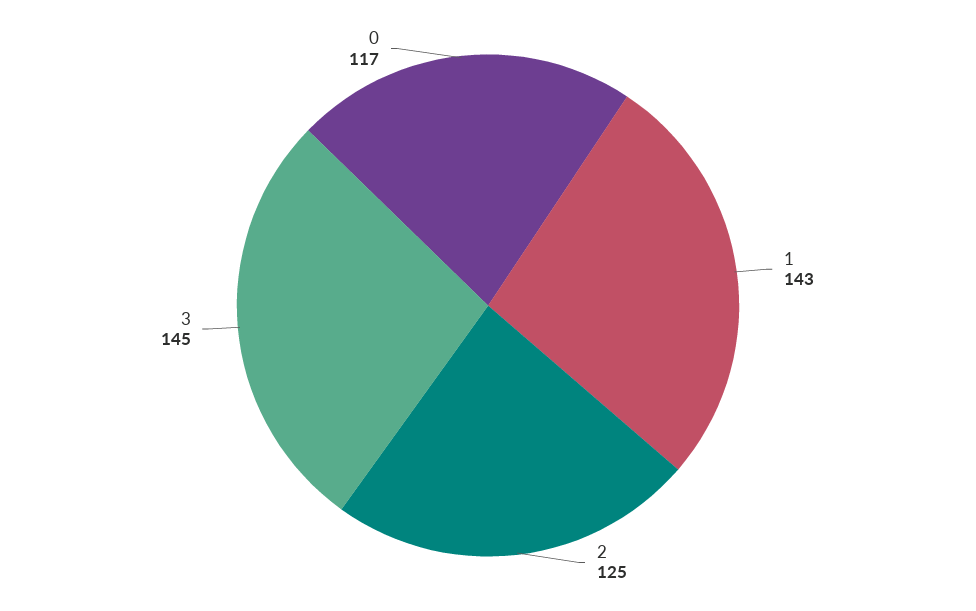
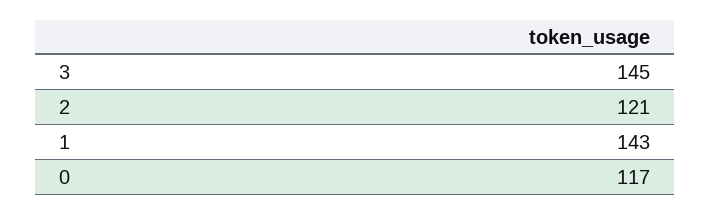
  {
    "1": 143,
-   "2": 125,
+   "2": 121,
    "3": 145,
    "0": 117
  }

